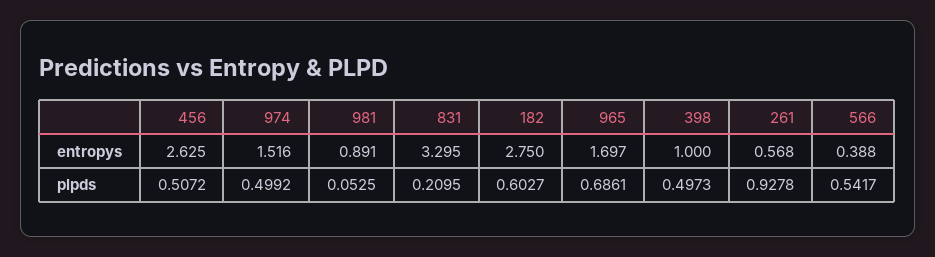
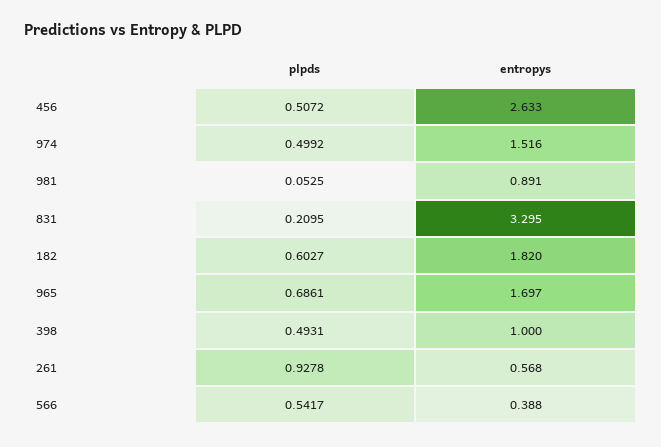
  {
    "456": {
-     "entropys": 2.625,
+     "entropys": 2.633,
      "plpds": 0.5072
    },
    "974": {
      "entropys": 1.516,
      "plpds": 0.4992
    },
    "981": {
      "entropys": 0.891,
      "plpds": 0.0525
    },
    "831": {
      "entropys": 3.295,
      "plpds": 0.2095
    },
    "182": {
-     "entropys": 2.75,
+     "entropys": 1.82,
      "plpds": 0.6027
    },
    "965": {
      "entropys": 1.697,
      "plpds": 0.6861
    },
    "398": {
      "entropys": 1,
-     "plpds": 0.4973
+     "plpds": 0.4931
    },
    "261": {
      "entropys": 0.568,
      "plpds": 0.9278
    },
    "566": {
      "entropys": 0.388,
      "plpds": 0.5417
    }
  }

